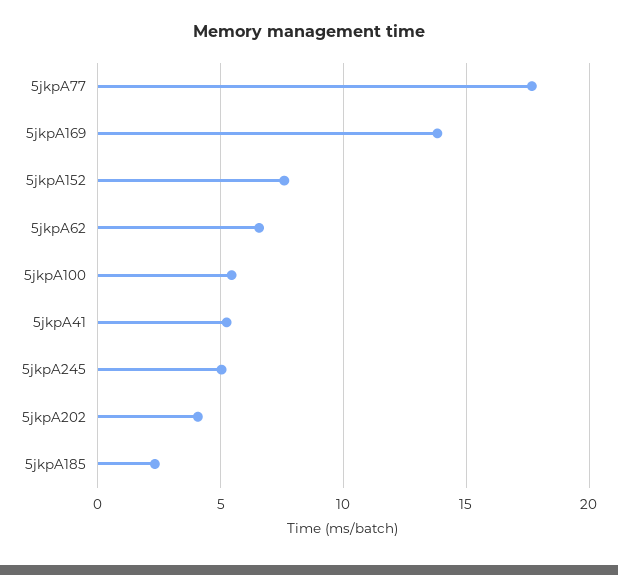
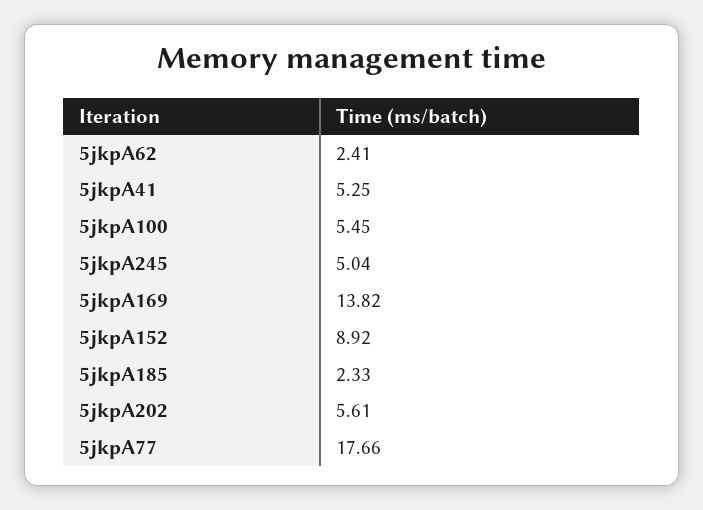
  {
    "5jkpA77": 17.66,
    "5jkpA169": 13.82,
-   "5jkpA152": 7.5,
+   "5jkpA152": 8.92,
-   "5jkpA62": 6.5,
+   "5jkpA62": 2.41,
    "5jkpA100": 5.45,
    "5jkpA41": 5.25,
    "5jkpA245": 5.04,
-   "5jkpA202": 4,
+   "5jkpA202": 5.61,
    "5jkpA185": 2.33
  }

